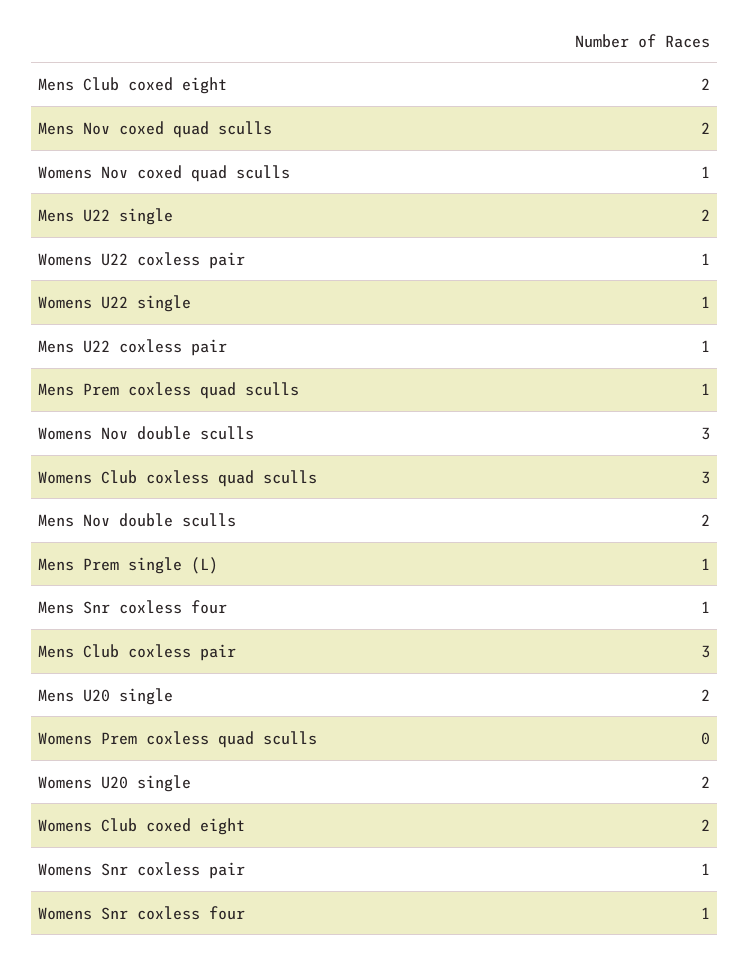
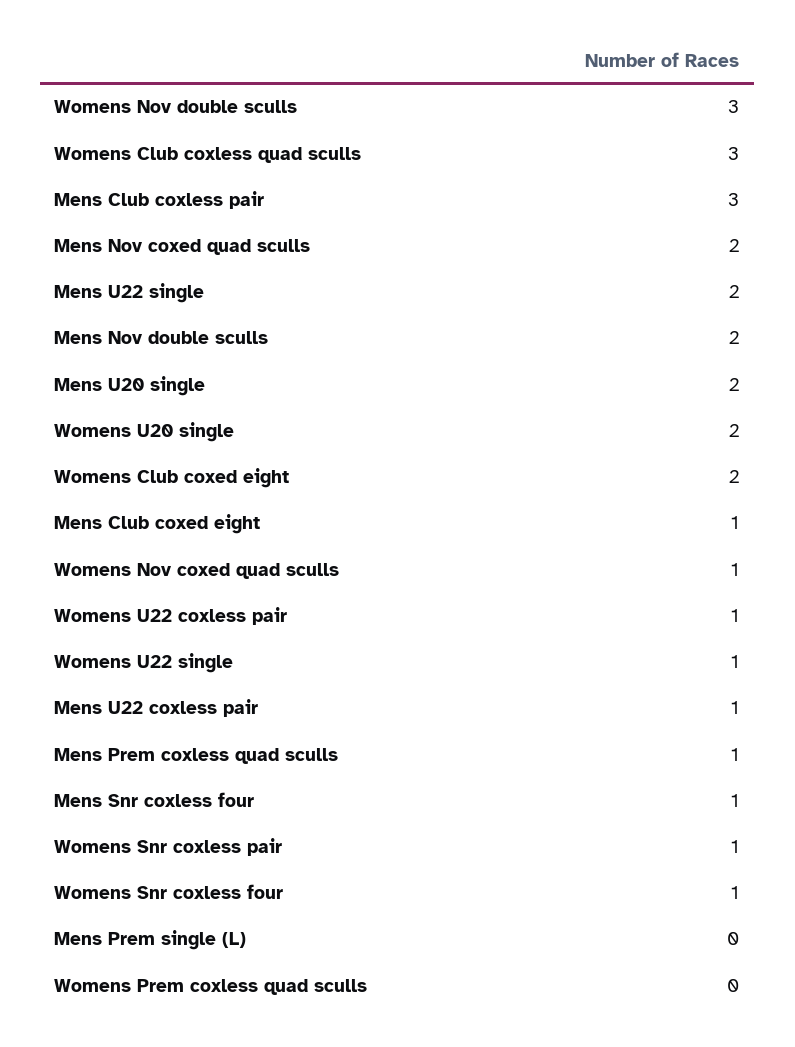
  {
-   "Mens Club coxed eight": 2,
+   "Mens Club coxed eight": 1,
    "Mens Nov coxed quad sculls": 2,
    "Womens Nov coxed quad sculls": 1,
    "Mens U22 single": 2,
    "Womens U22 coxless pair": 1,
    "Womens U22 single": 1,
    "Mens U22 coxless pair": 1,
    "Mens Prem coxless quad sculls": 1,
    "Womens Nov double sculls": 3,
    "Womens Club coxless quad sculls": 3,
    "Mens Nov double sculls": 2,
-   "Mens Prem single (L)": 1,
+   "Mens Prem single (L)": 0,
    "Mens Snr coxless four": 1,
    "Mens Club coxless pair": 3,
    "Mens U20 single": 2,
    "Womens Prem coxless quad sculls": 0,
    "Womens U20 single": 2,
    "Womens Club coxed eight": 2,
    "Womens Snr coxless pair": 1,
    "Womens Snr coxless four": 1
  }

